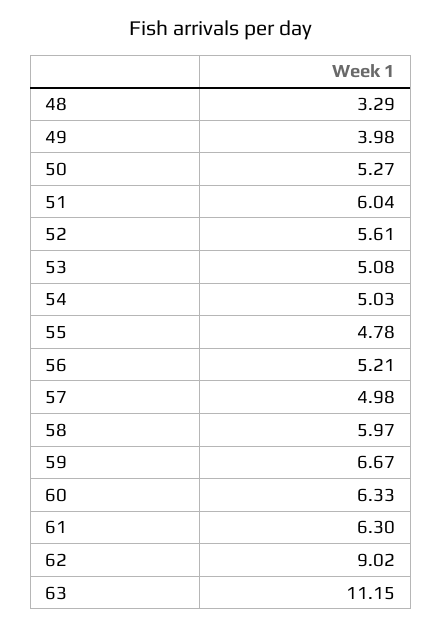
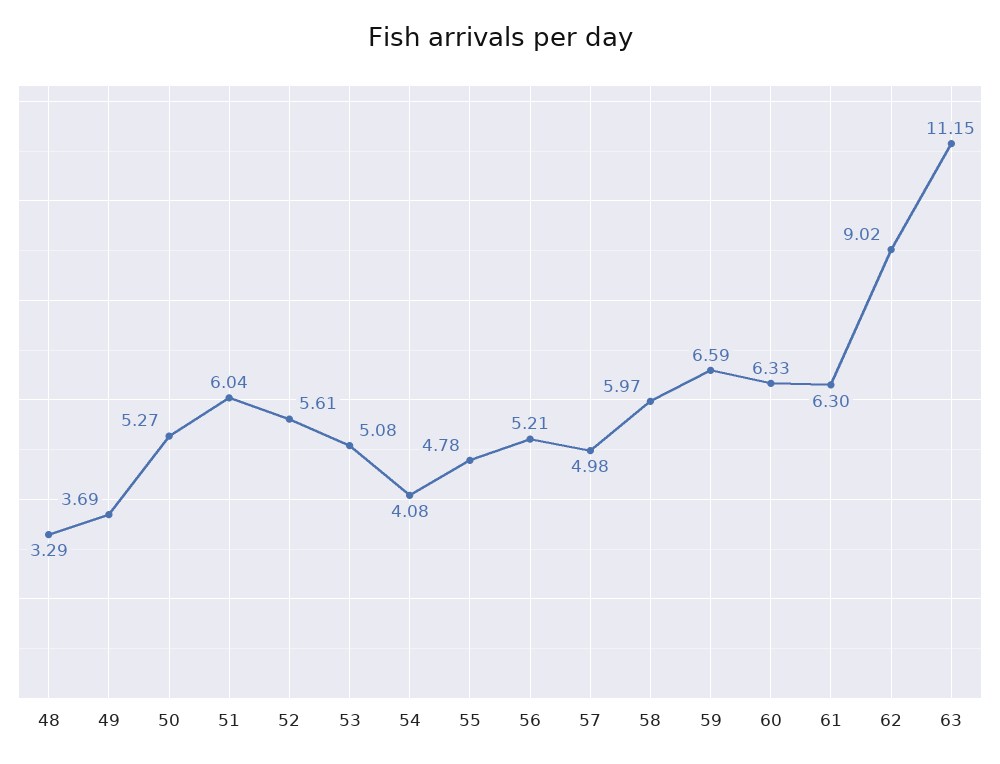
  {
    "48": 3.29,
-   "49": 3.98,
+   "49": 3.69,
    "50": 5.27,
    "51": 6.04,
    "52": 5.61,
    "53": 5.08,
-   "54": 5.03,
+   "54": 4.08,
    "55": 4.78,
    "56": 5.21,
    "57": 4.98,
    "58": 5.97,
-   "59": 6.67,
+   "59": 6.59,
    "60": 6.33,
    "61": 6.3,
    "62": 9.02,
    "63": 11.15
  }

